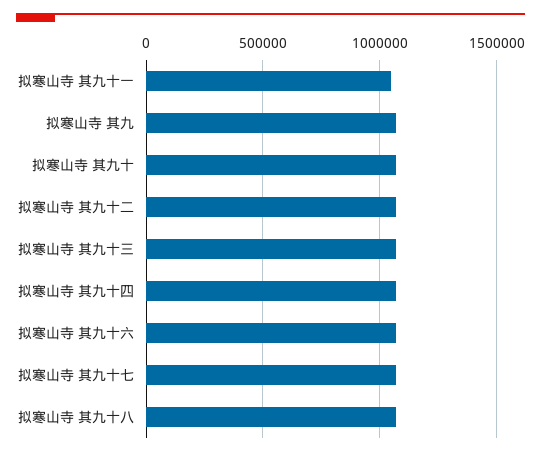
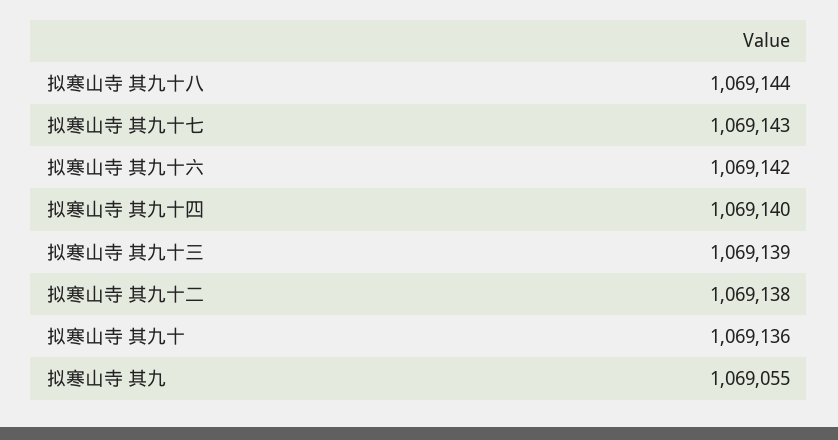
  {
-   "拟寒山寺 其九十一": 1050000,
    "拟寒山寺 其九": 1069055,
    "拟寒山寺 其九十": 1069136,
    "拟寒山寺 其九十二": 1069138,
    "拟寒山寺 其九十三": 1069139,
    "拟寒山寺 其九十四": 1069140,
    "拟寒山寺 其九十六": 1069142,
    "拟寒山寺 其九十七": 1069143,
    "拟寒山寺 其九十八": 1069144
  }

